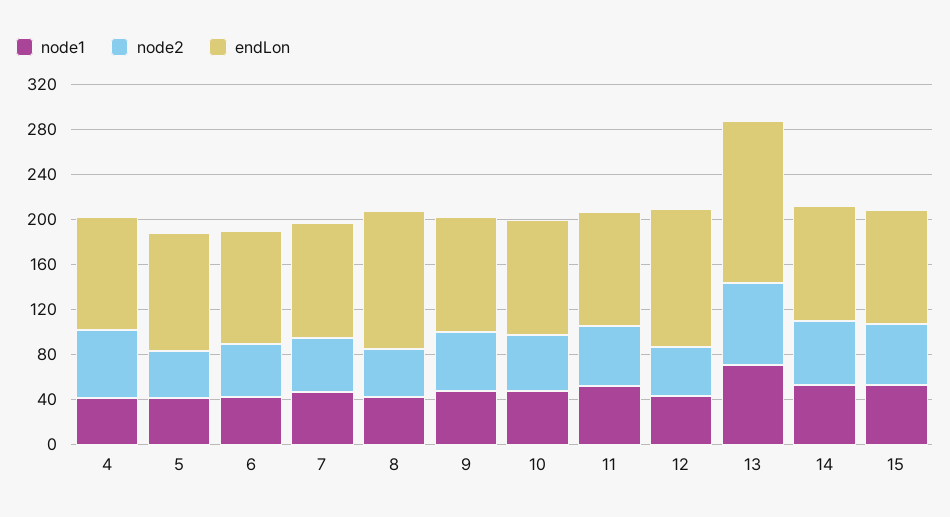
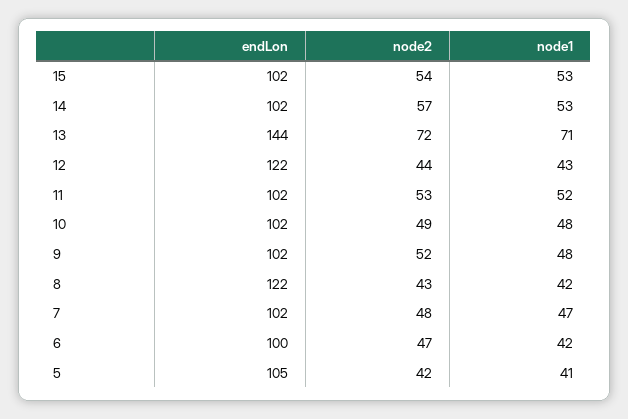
  {
    "node1": {
-     "4": 40,
      "5": 41,
      "6": 42,
      "7": 47,
      "8": 42,
      "9": 48,
      "10": 48,
      "11": 52,
      "12": 43,
      "13": 71,
      "14": 53,
      "15": 53
    },
    "node2": {
-     "4": 60,
      "5": 42,
      "6": 47,
      "7": 48,
      "8": 43,
      "9": 52,
      "10": 49,
      "11": 53,
      "12": 44,
      "13": 72,
      "14": 57,
      "15": 54
    },
    "endLon": {
-     "4": 100,
      "5": 105,
      "6": 100,
      "7": 102,
      "8": 122,
      "9": 102,
      "10": 102,
      "11": 102,
      "12": 122,
      "13": 144,
      "14": 102,
      "15": 102
    }
  }

